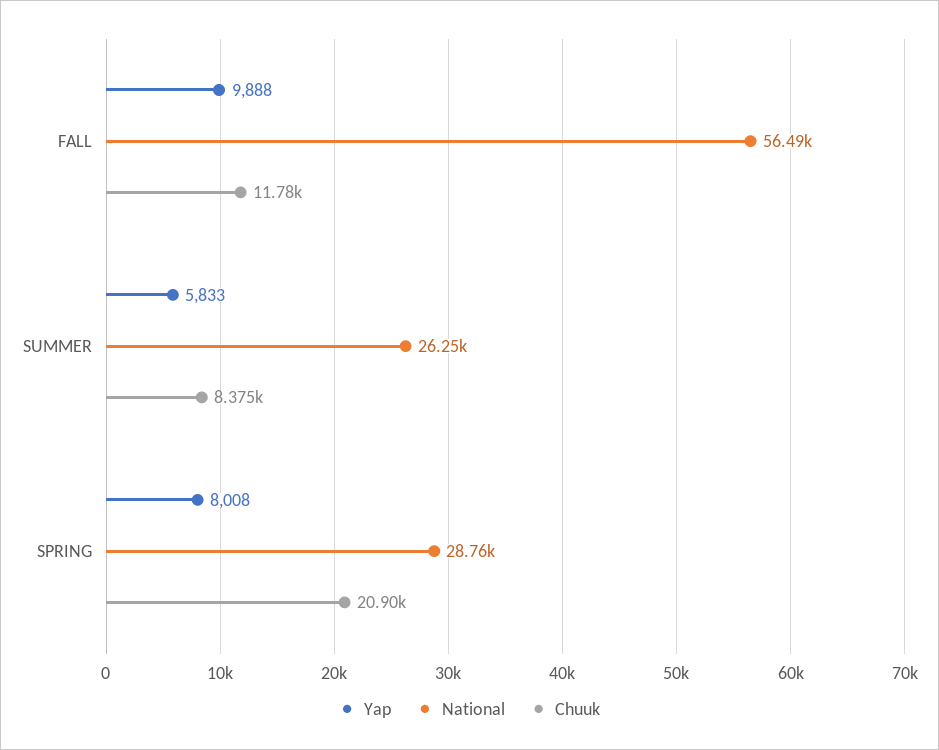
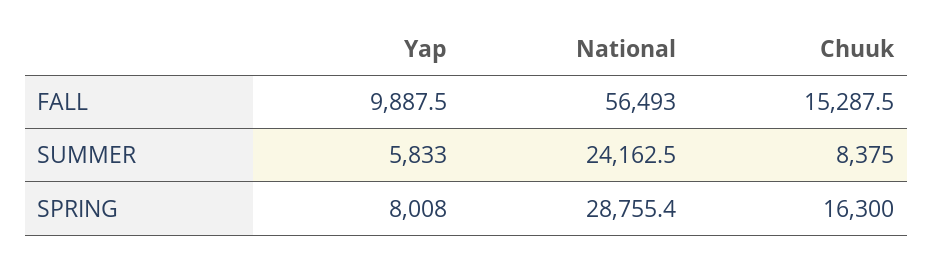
  {
    "Yap": {
      "FALL": 9887.5,
      "SUMMER": 5833,
      "SPRING": 8008
    },
    "National": {
      "FALL": 56493,
-     "SUMMER": 26250,
+     "SUMMER": 24162.5,
      "SPRING": 28755.4
    },
    "Chuuk": {
-     "FALL": 11780,
+     "FALL": 15287.5,
      "SUMMER": 8375,
-     "SPRING": 20900
+     "SPRING": 16300
    }
  }

